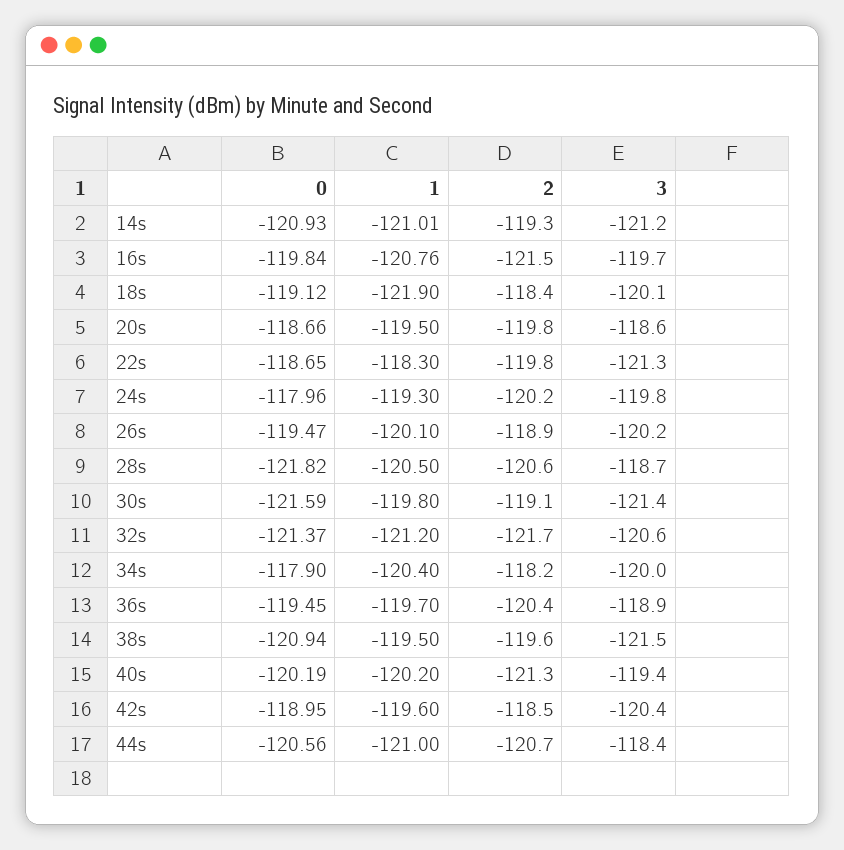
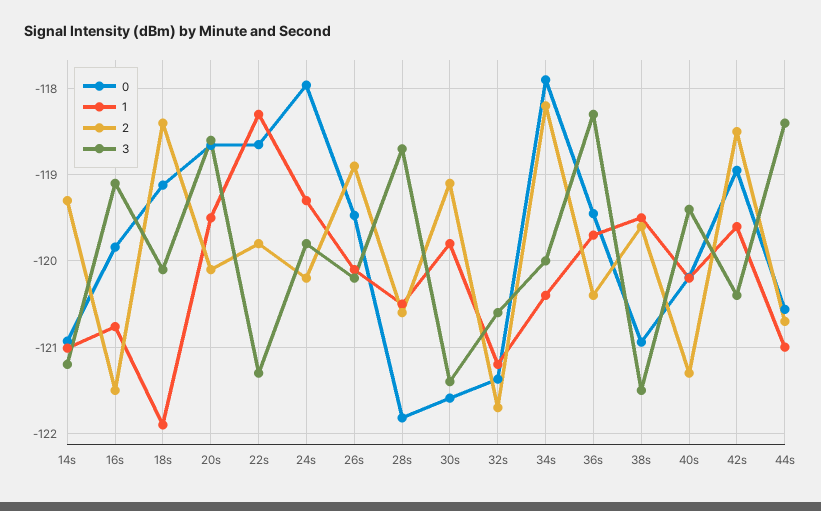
  {
    "0": {
      "14s": -120.93,
      "16s": -119.84,
      "18s": -119.12,
      "20s": -118.66,
      "22s": -118.65,
      "24s": -117.96,
      "26s": -119.47,
      "28s": -121.82,
      "30s": -121.59,
      "32s": -121.37,
      "34s": -117.9,
      "36s": -119.45,
      "38s": -120.94,
      "40s": -120.19,
      "42s": -118.95,
      "44s": -120.56
    },
    "1": {
      "14s": -121.01,
      "16s": -120.76,
      "18s": -121.9,
      "20s": -119.5,
      "22s": -118.3,
      "24s": -119.3,
      "26s": -120.1,
      "28s": -120.5,
      "30s": -119.8,
      "32s": -121.2,
      "34s": -120.4,
      "36s": -119.7,
      "38s": -119.5,
      "40s": -120.2,
      "42s": -119.6,
      "44s": -121
    },
    "2": {
      "14s": -119.3,
      "16s": -121.5,
      "18s": -118.4,
-     "20s": -119.8,
+     "20s": -120.1,
      "22s": -119.8,
      "24s": -120.2,
      "26s": -118.9,
      "28s": -120.6,
      "30s": -119.1,
      "32s": -121.7,
      "34s": -118.2,
      "36s": -120.4,
      "38s": -119.6,
      "40s": -121.3,
      "42s": -118.5,
      "44s": -120.7
    },
    "3": {
      "14s": -121.2,
-     "16s": -119.7,
+     "16s": -119.1,
      "18s": -120.1,
      "20s": -118.6,
      "22s": -121.3,
      "24s": -119.8,
      "26s": -120.2,
      "28s": -118.7,
      "30s": -121.4,
      "32s": -120.6,
      "34s": -120,
-     "36s": -118.9,
+     "36s": -118.3,
      "38s": -121.5,
      "40s": -119.4,
      "42s": -120.4,
      "44s": -118.4
    }
  }

